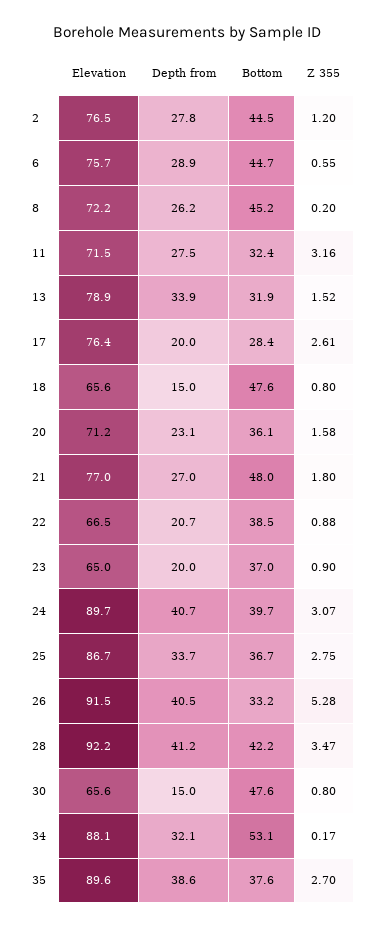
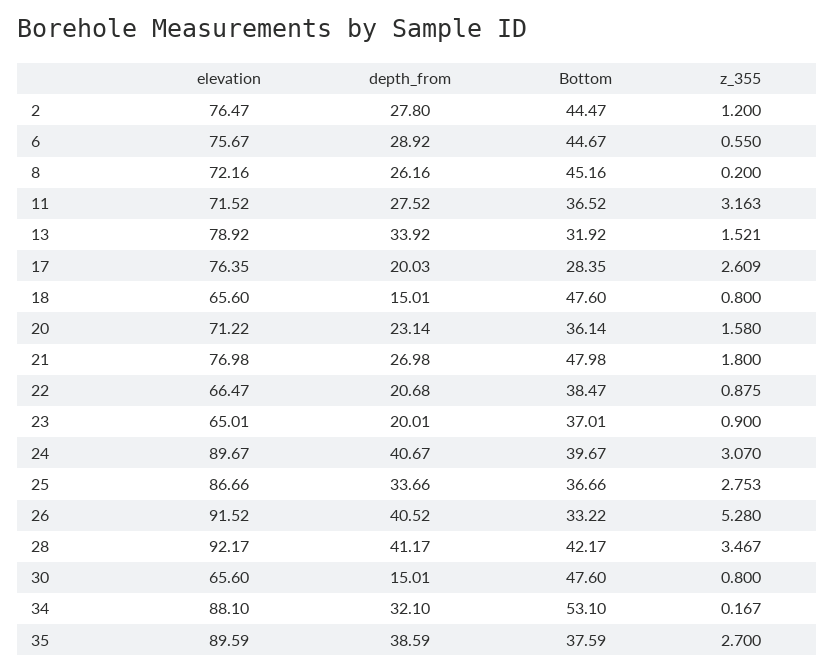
  {
    "Elevation": {
      "2": 76.47,
      "6": 75.67,
      "8": 72.16,
      "11": 71.52,
      "13": 78.92,
      "17": 76.35,
      "18": 65.6,
      "20": 71.22,
      "21": 76.98,
      "22": 66.47,
      "23": 65.01,
      "24": 89.67,
      "25": 86.66,
      "26": 91.52,
      "28": 92.17,
      "30": 65.6,
      "34": 88.1,
      "35": 89.59
    },
    "Depth from": {
      "2": 27.8,
      "6": 28.92,
      "8": 26.16,
      "11": 27.52,
      "13": 33.92,
      "17": 20.03,
      "18": 15.01,
      "20": 23.14,
      "21": 26.98,
      "22": 20.68,
      "23": 20.01,
      "24": 40.67,
      "25": 33.66,
      "26": 40.52,
      "28": 41.17,
      "30": 15.01,
      "34": 32.1,
      "35": 38.59
    },
    "Bottom": {
      "2": 44.47,
      "6": 44.67,
      "8": 45.16,
-     "11": 32.4,
+     "11": 36.52,
      "13": 31.92,
      "17": 28.35,
      "18": 47.6,
      "20": 36.14,
      "21": 47.98,
      "22": 38.47,
      "23": 37.01,
      "24": 39.67,
      "25": 36.66,
      "26": 33.22,
      "28": 42.17,
      "30": 47.6,
      "34": 53.1,
      "35": 37.59
    },
    "Z 355": {
      "2": 1.2,
      "6": 0.55,
      "8": 0.2,
      "11": 3.163,
      "13": 1.521,
      "17": 2.609,
      "18": 0.8,
      "20": 1.58,
      "21": 1.8,
      "22": 0.875,
      "23": 0.9,
      "24": 3.07,
      "25": 2.753,
      "26": 5.28,
      "28": 3.467,
      "30": 0.8,
      "34": 0.167,
      "35": 2.7
    }
  }

